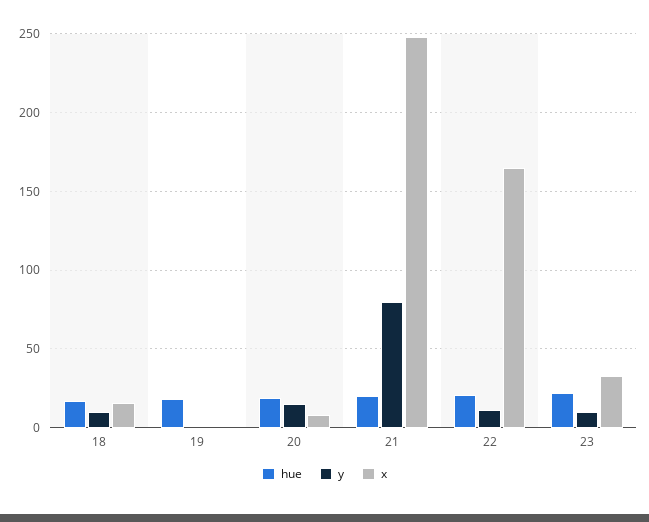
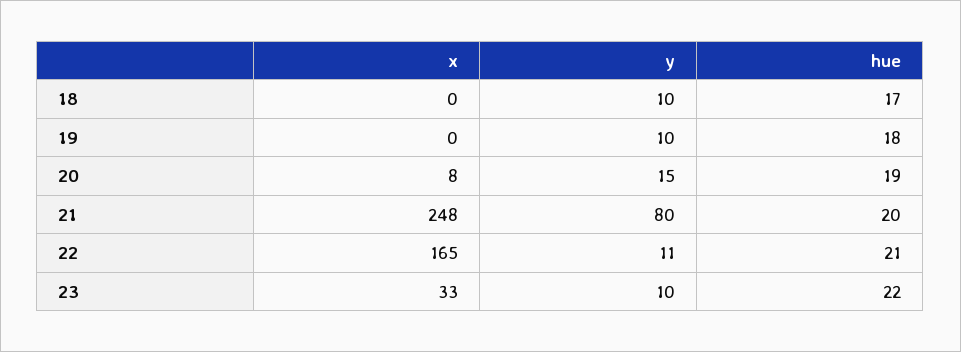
  {
    "hue": {
      "18": 17,
      "19": 18,
      "20": 19,
      "21": 20,
      "22": 21,
      "23": 22
    },
    "y": {
      "18": 10,
-     "19": 0,
+     "19": 10,
      "20": 15,
      "21": 80,
      "22": 11,
      "23": 10
    },
    "x": {
-     "18": 15,
+     "18": 0,
      "19": 0,
      "20": 8,
      "21": 248,
      "22": 165,
      "23": 33
    }
  }

